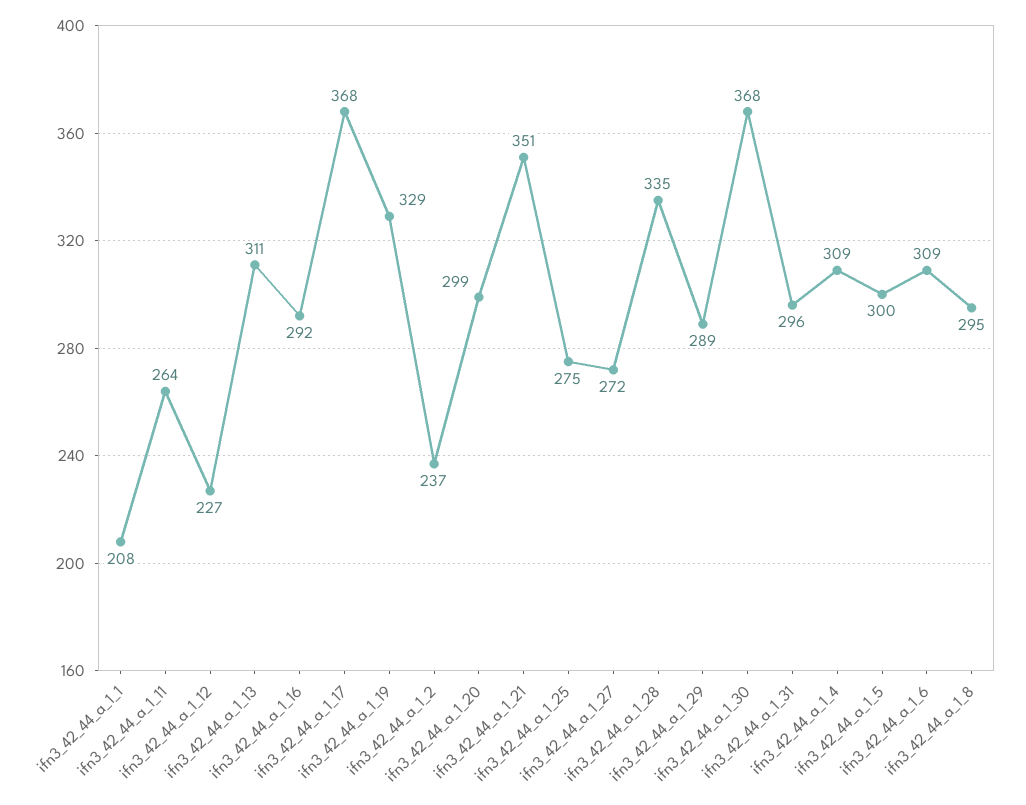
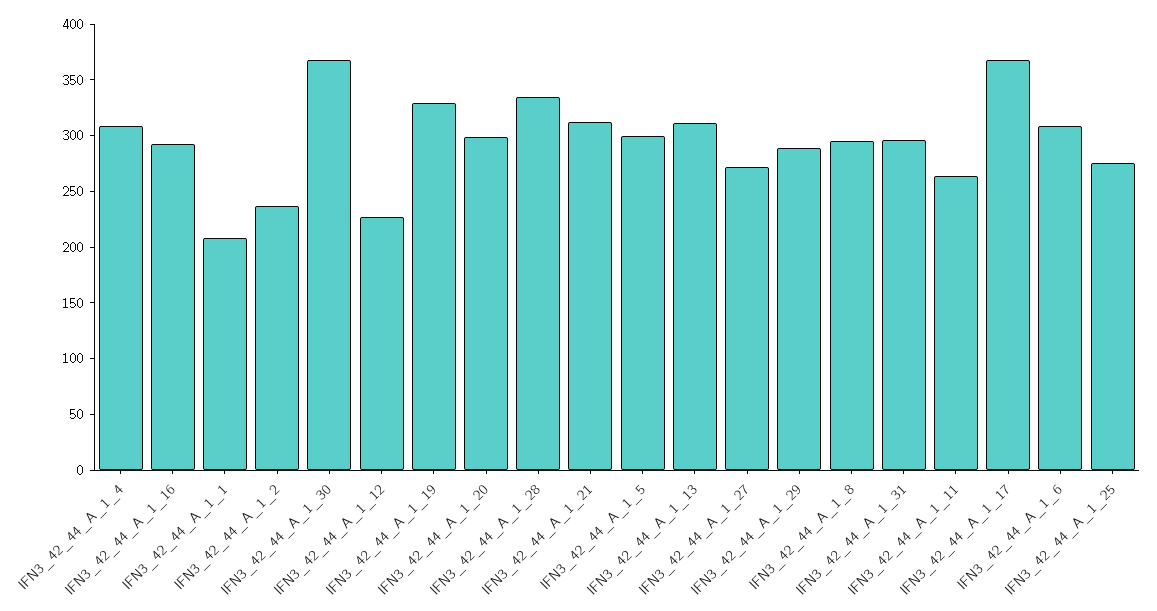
  {
    "ifn3_42_44_a_1_1": 208,
    "ifn3_42_44_a_1_11": 264,
    "ifn3_42_44_a_1_12": 227,
    "ifn3_42_44_a_1_13": 311,
    "ifn3_42_44_a_1_16": 292,
    "ifn3_42_44_a_1_17": 368,
    "ifn3_42_44_a_1_19": 329,
    "ifn3_42_44_a_1_2": 237,
    "ifn3_42_44_a_1_20": 299,
-   "ifn3_42_44_a_1_21": 351,
+   "ifn3_42_44_a_1_21": 310,
    "ifn3_42_44_a_1_25": 275,
    "ifn3_42_44_a_1_27": 272,
    "ifn3_42_44_a_1_28": 335,
    "ifn3_42_44_a_1_29": 289,
    "ifn3_42_44_a_1_30": 368,
    "ifn3_42_44_a_1_31": 296,
    "ifn3_42_44_a_1_4": 309,
    "ifn3_42_44_a_1_5": 300,
    "ifn3_42_44_a_1_6": 309,
    "ifn3_42_44_a_1_8": 295
  }

